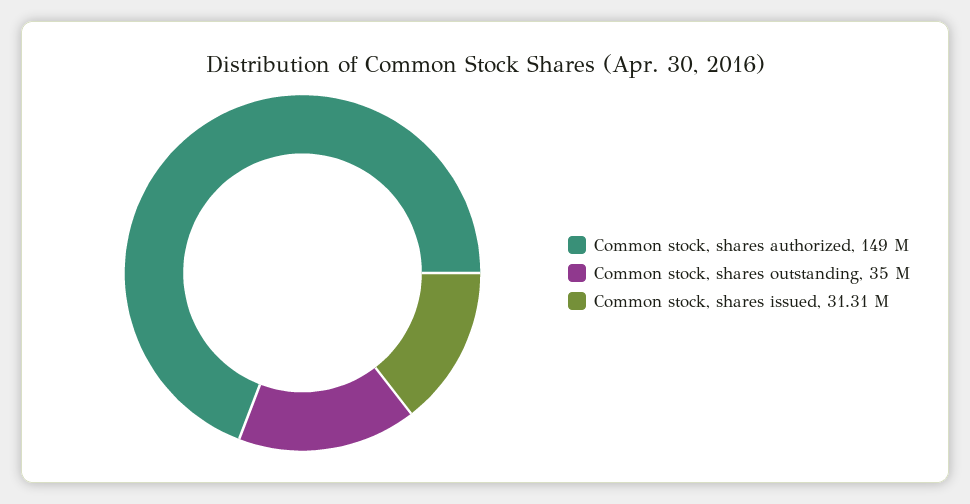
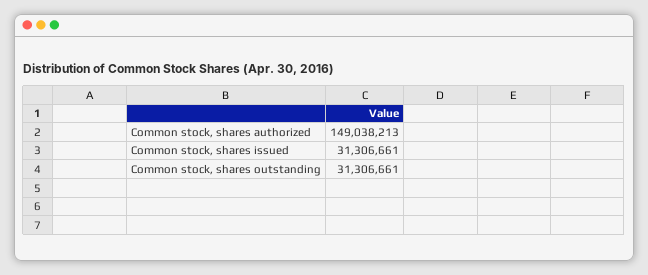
  {
    "Common stock, shares authorized": 149038213,
-   "Common stock, shares outstanding": 35000000,
+   "Common stock, shares outstanding": 31306661,
    "Common stock, shares issued": 31306661
  }

